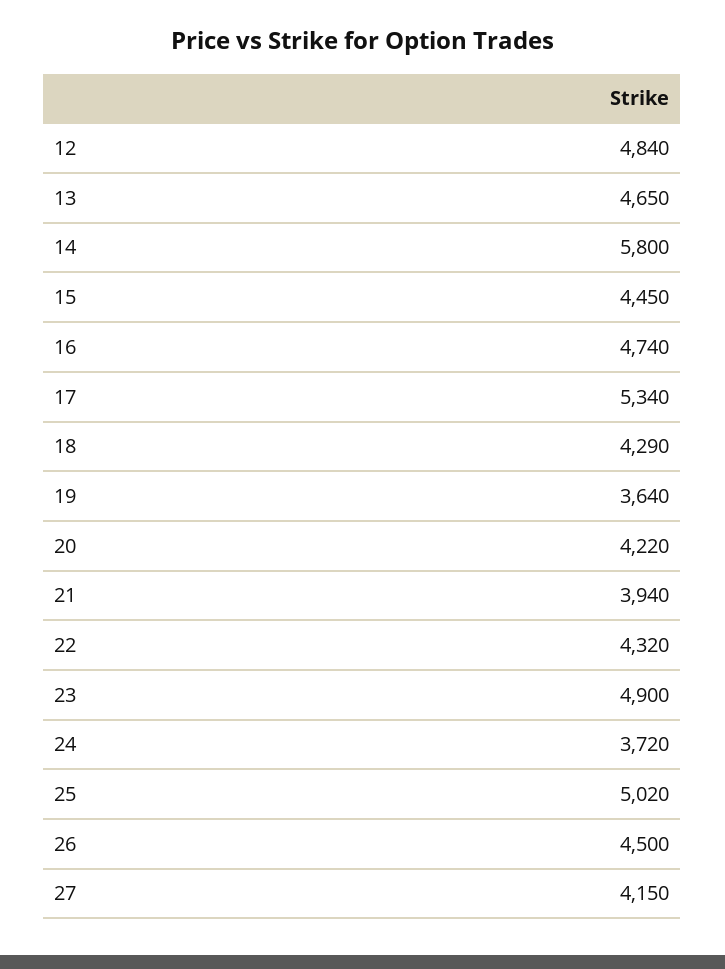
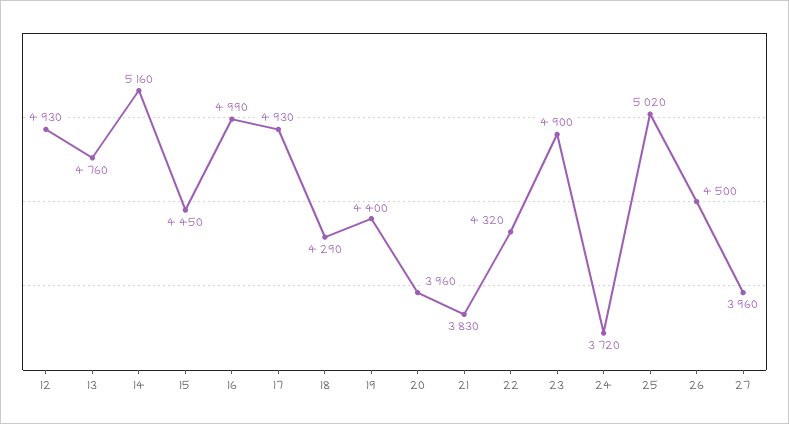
  {
-   "12": 4840,
+   "12": 4930,
-   "13": 4650,
+   "13": 4760,
-   "14": 5800,
+   "14": 5160,
    "15": 4450,
-   "16": 4740,
+   "16": 4990,
-   "17": 5340,
+   "17": 4930,
    "18": 4290,
-   "19": 3640,
+   "19": 4400,
-   "20": 4220,
+   "20": 3960,
-   "21": 3940,
+   "21": 3830,
    "22": 4320,
    "23": 4900,
    "24": 3720,
    "25": 5020,
    "26": 4500,
-   "27": 4150
+   "27": 3960
  }

